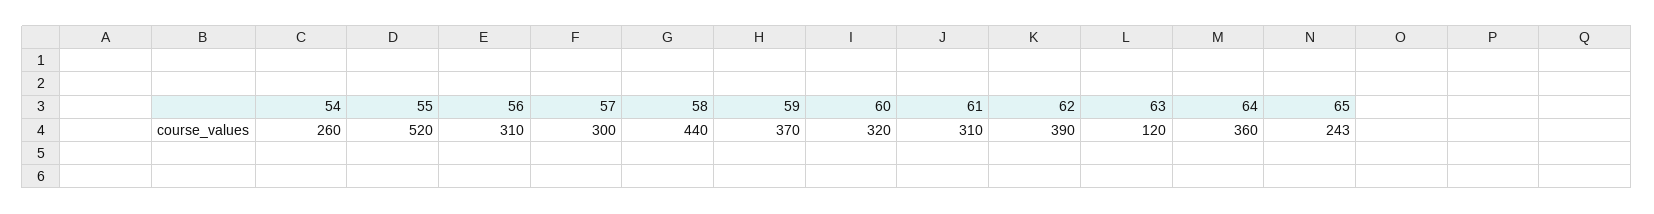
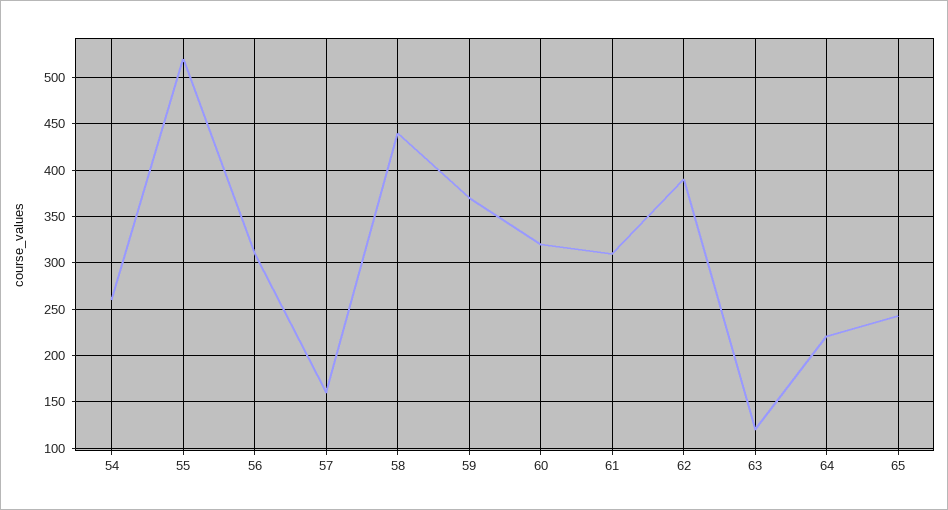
  {
    "54": 260,
    "55": 520,
    "56": 310,
-   "57": 300,
+   "57": 160,
    "58": 440,
    "59": 370,
    "60": 320,
    "61": 310,
    "62": 390,
    "63": 120,
-   "64": 360,
+   "64": 220,
    "65": 243
  }

